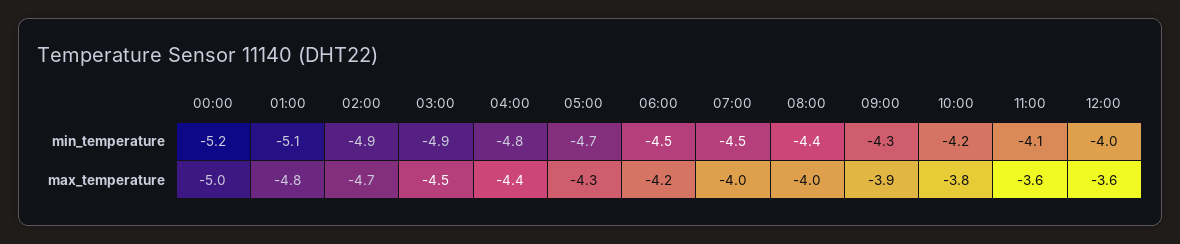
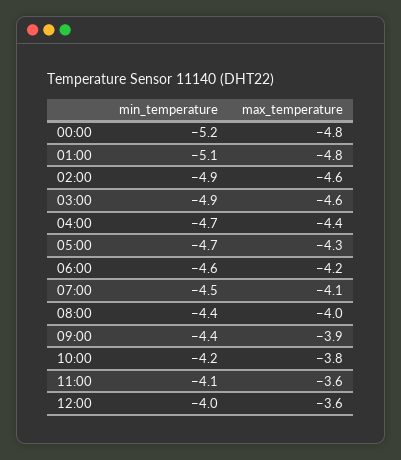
  {
    "00:00": {
      "min_temperature": -5.2,
-     "max_temperature": -5
+     "max_temperature": -4.8
    },
    "01:00": {
      "min_temperature": -5.1,
      "max_temperature": -4.8
    },
    "02:00": {
      "min_temperature": -4.9,
-     "max_temperature": -4.7
+     "max_temperature": -4.6
    },
    "03:00": {
      "min_temperature": -4.9,
-     "max_temperature": -4.5
+     "max_temperature": -4.6
    },
    "04:00": {
-     "min_temperature": -4.8,
+     "min_temperature": -4.7,
      "max_temperature": -4.4
    },
    "05:00": {
      "min_temperature": -4.7,
      "max_temperature": -4.3
    },
    "06:00": {
-     "min_temperature": -4.5,
+     "min_temperature": -4.6,
      "max_temperature": -4.2
    },
    "07:00": {
      "min_temperature": -4.5,
-     "max_temperature": -4
+     "max_temperature": -4.1
    },
    "08:00": {
      "min_temperature": -4.4,
      "max_temperature": -4
    },
    "09:00": {
-     "min_temperature": -4.3,
+     "min_temperature": -4.4,
      "max_temperature": -3.9
    },
    "10:00": {
      "min_temperature": -4.2,
      "max_temperature": -3.8
    },
    "11:00": {
      "min_temperature": -4.1,
      "max_temperature": -3.6
    },
    "12:00": {
      "min_temperature": -4,
      "max_temperature": -3.6
    }
  }

